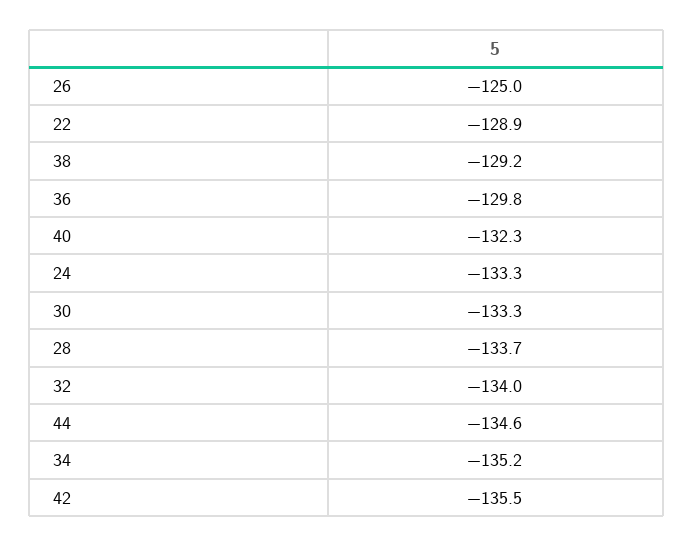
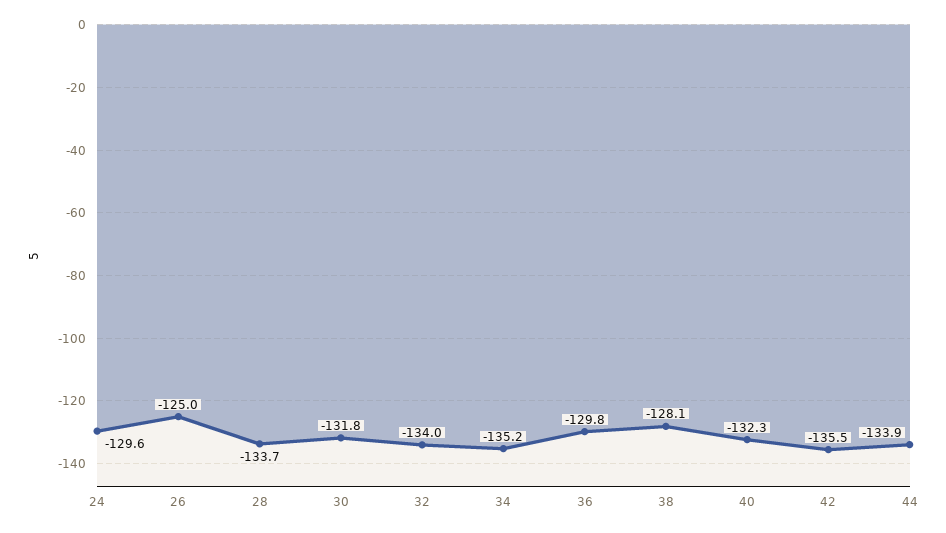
  {
    "26": -125,
-   "22": -128.9,
-   "38": -129.2,
+   "38": -128.1,
    "36": -129.8,
    "40": -132.3,
-   "24": -133.3,
+   "24": -129.6,
-   "30": -133.3,
+   "30": -131.8,
    "28": -133.7,
    "32": -134,
-   "44": -134.6,
+   "44": -133.9,
    "34": -135.2,
    "42": -135.5
  }

